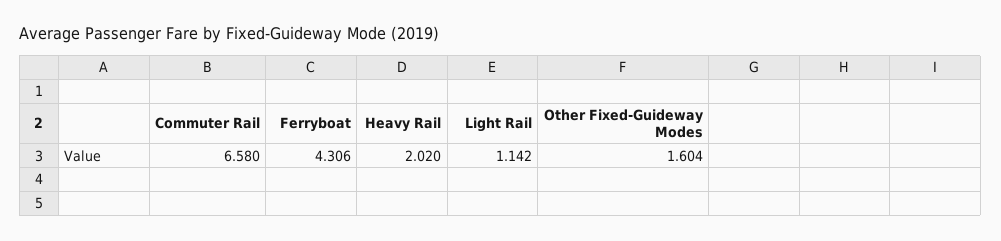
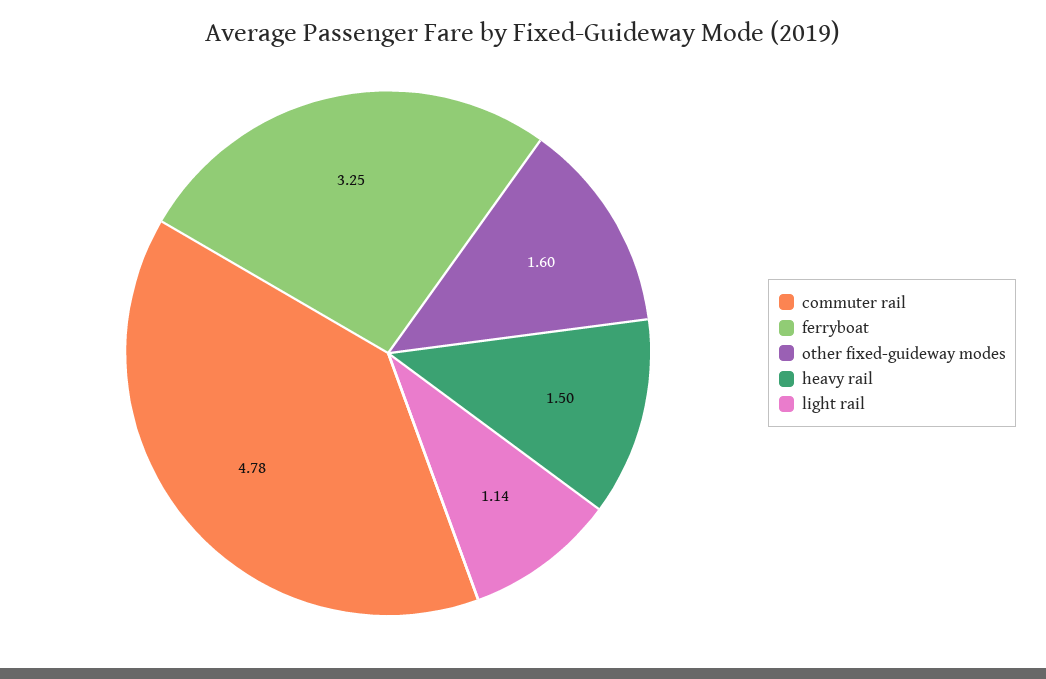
  {
-   "Commuter Rail": 6.58,
+   "Commuter Rail": 4.78,
-   "Ferryboat": 4.306,
+   "Ferryboat": 3.25,
-   "Heavy Rail": 2.02,
+   "Heavy Rail": 1.5,
    "Light Rail": 1.142,
    "Other Fixed-Guideway Modes": 1.604
  }

